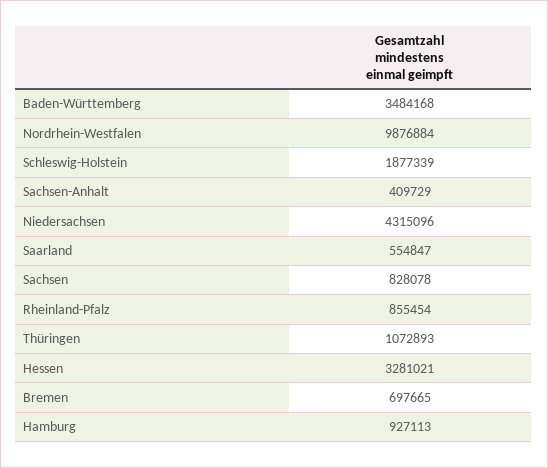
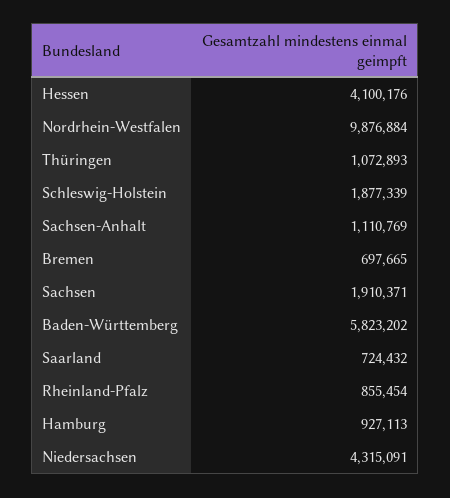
  {
-   "Baden-Württemberg": 3484168,
+   "Baden-Württemberg": 5823202,
    "Nordrhein-Westfalen": 9876884,
    "Schleswig-Holstein": 1877339,
-   "Sachsen-Anhalt": 409729,
+   "Sachsen-Anhalt": 1110769,
-   "Niedersachsen": 4315096,
+   "Niedersachsen": 4315091,
-   "Saarland": 554847,
+   "Saarland": 724432,
-   "Sachsen": 828078,
+   "Sachsen": 1910371,
    "Rheinland-Pfalz": 855454,
    "Thüringen": 1072893,
-   "Hessen": 3281021,
+   "Hessen": 4100176,
    "Bremen": 697665,
    "Hamburg": 927113
  }

